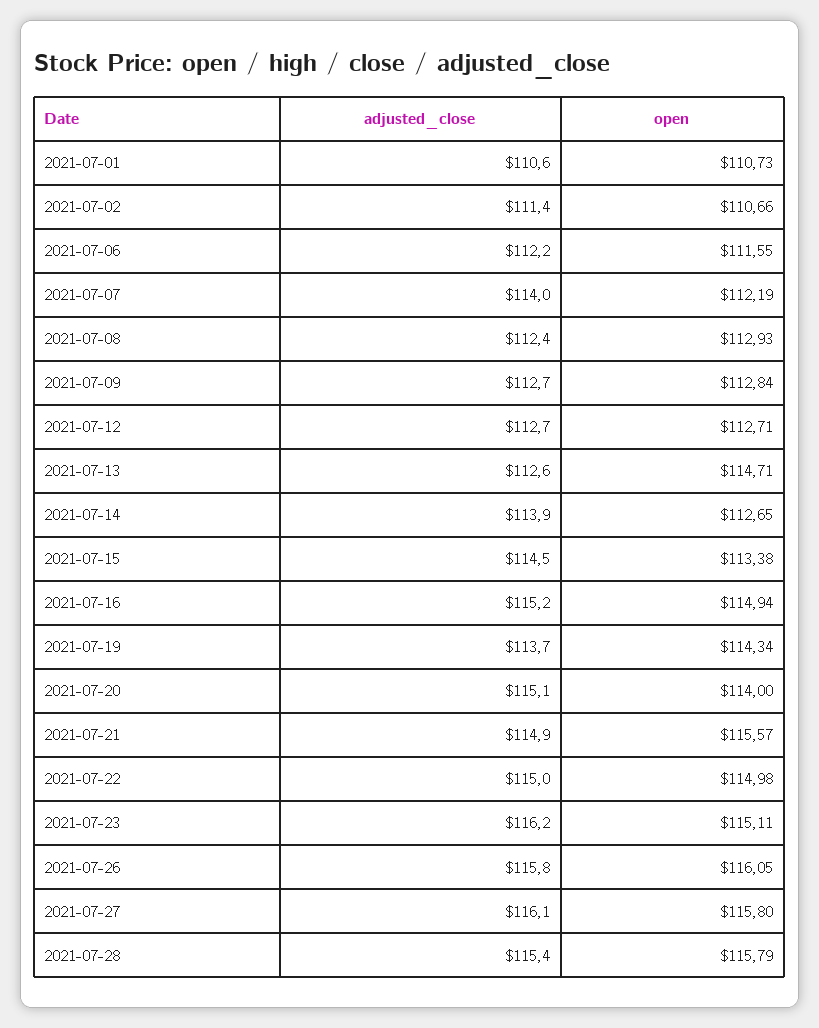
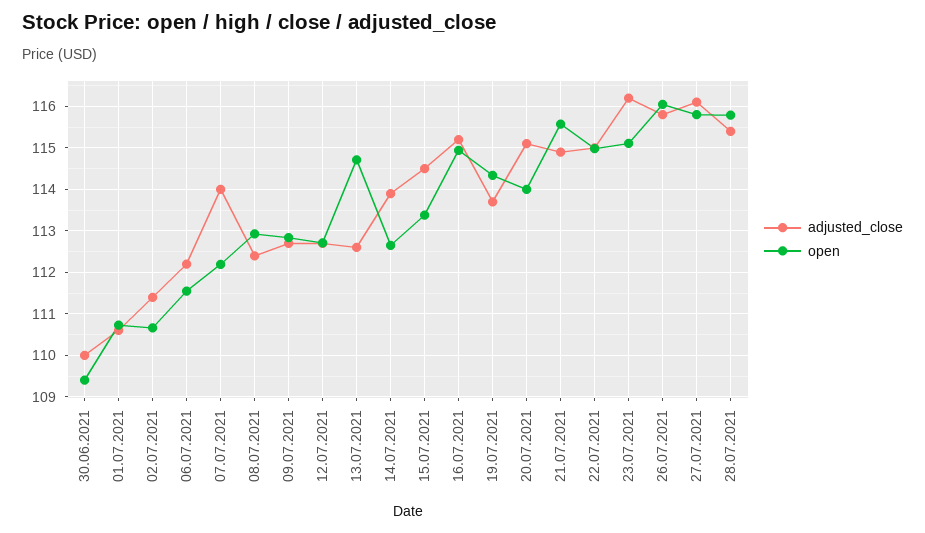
  {
    "adjusted_close": {
      "2021-07-01": 110.6,
      "2021-07-02": 111.4,
      "2021-07-06": 112.2,
      "2021-07-07": 114,
      "2021-07-08": 112.4,
      "2021-07-09": 112.7,
      "2021-07-12": 112.7,
      "2021-07-13": 112.6,
      "2021-07-14": 113.9,
      "2021-07-15": 114.5,
      "2021-07-16": 115.2,
      "2021-07-19": 113.7,
      "2021-07-20": 115.1,
      "2021-07-21": 114.9,
      "2021-07-22": 115,
      "2021-07-23": 116.2,
      "2021-07-26": 115.8,
      "2021-07-27": 116.1,
-     "2021-07-28": 115.4
+     "2021-07-28": 115.4,
+     "30.06.2021": 110
    },
    "open": {
      "2021-07-01": 110.73,
      "2021-07-02": 110.66,
      "2021-07-06": 111.55,
      "2021-07-07": 112.19,
      "2021-07-08": 112.93,
      "2021-07-09": 112.84,
      "2021-07-12": 112.71,
      "2021-07-13": 114.71,
      "2021-07-14": 112.65,
      "2021-07-15": 113.38,
      "2021-07-16": 114.94,
      "2021-07-19": 114.34,
      "2021-07-20": 114,
      "2021-07-21": 115.57,
      "2021-07-22": 114.98,
      "2021-07-23": 115.11,
      "2021-07-26": 116.05,
      "2021-07-27": 115.8,
-     "2021-07-28": 115.79
+     "2021-07-28": 115.79,
+     "30.06.2021": 109.4
    }
  }

